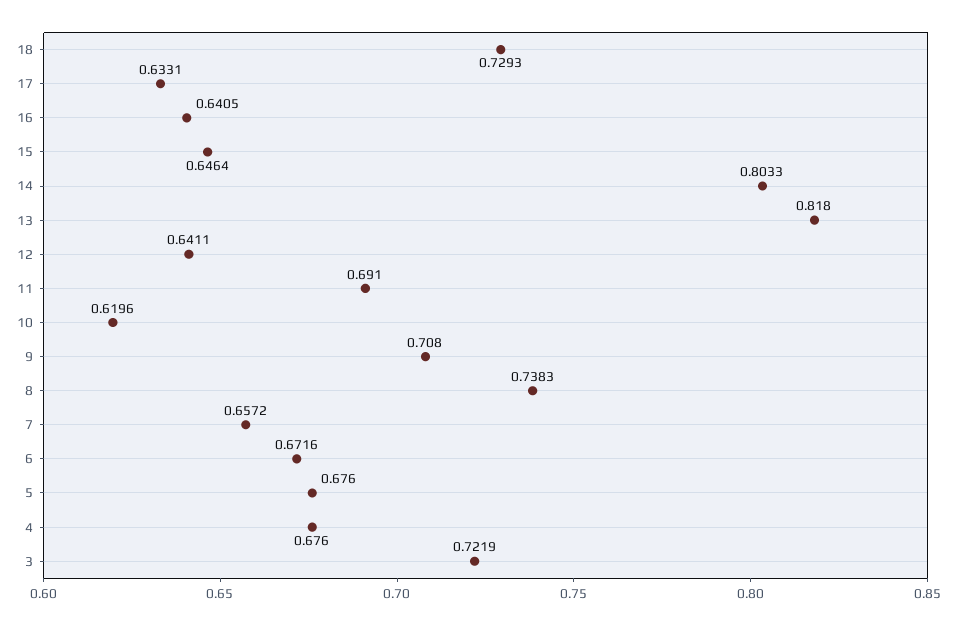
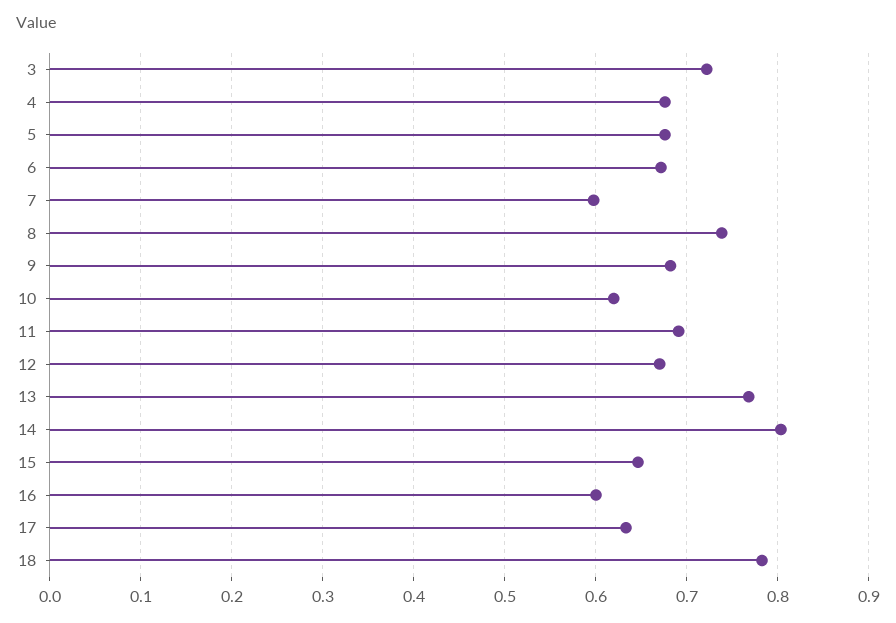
  {
-   "18": 0.7293,
+   "18": 0.78,
    "17": 0.6331,
-   "16": 0.6405,
+   "16": 0.6,
    "15": 0.6464,
    "14": 0.8033,
-   "13": 0.818,
+   "13": 0.77,
-   "12": 0.6411,
+   "12": 0.67,
    "11": 0.691,
    "10": 0.6196,
-   "9": 0.708,
+   "9": 0.68,
    "8": 0.7383,
-   "7": 0.6572,
+   "7": 0.6,
    "6": 0.6716,
    "5": 0.676,
    "4": 0.676,
    "3": 0.7219
  }

